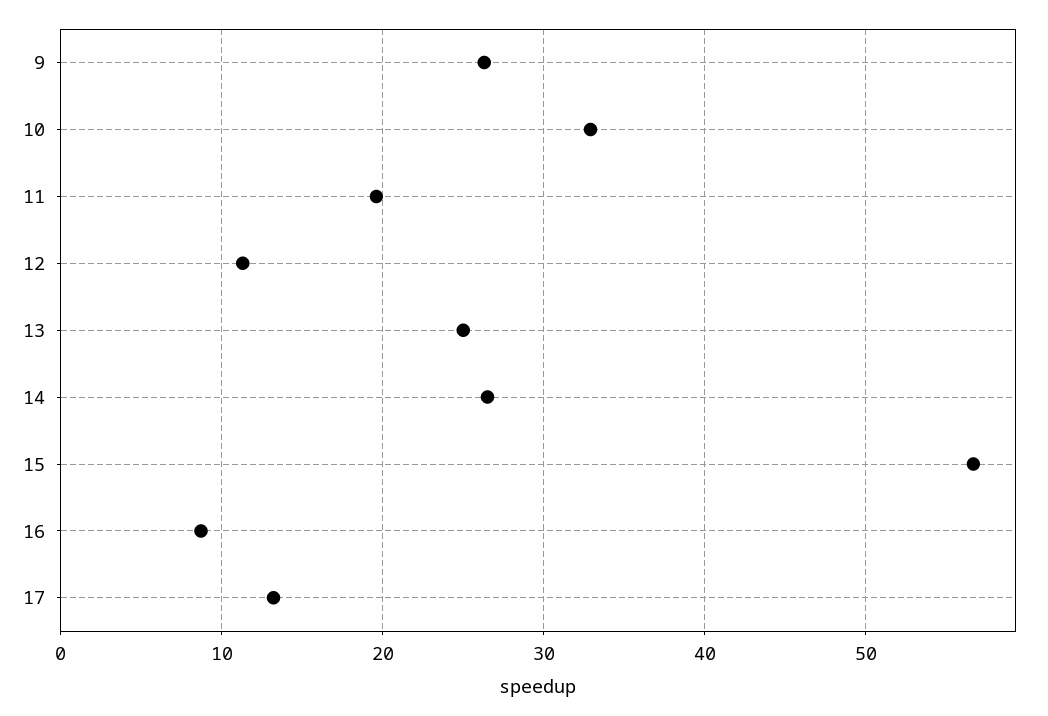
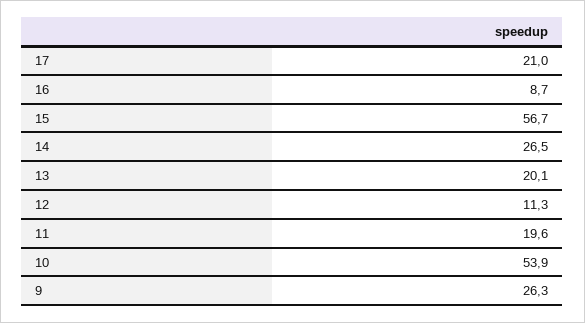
  {
    "9": 26.3,
-   "10": 33,
+   "10": 53.9,
    "11": 19.6,
    "12": 11.3,
-   "13": 25,
+   "13": 20.1,
    "14": 26.5,
    "15": 56.7,
    "16": 8.7,
-   "17": 13
+   "17": 21
  }

